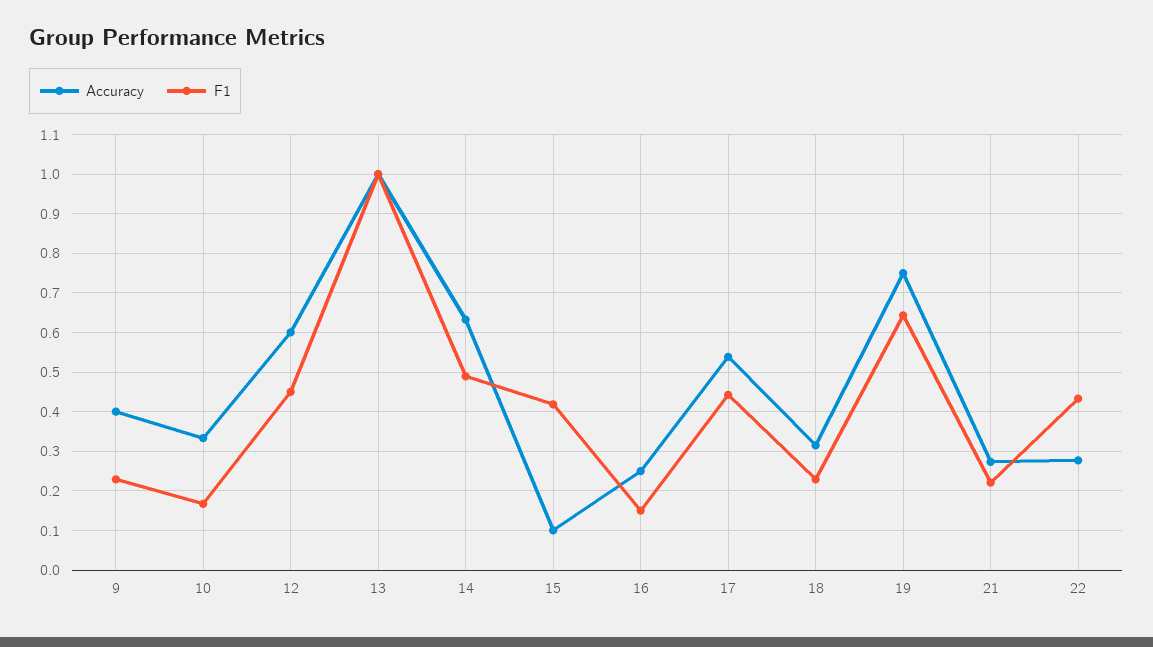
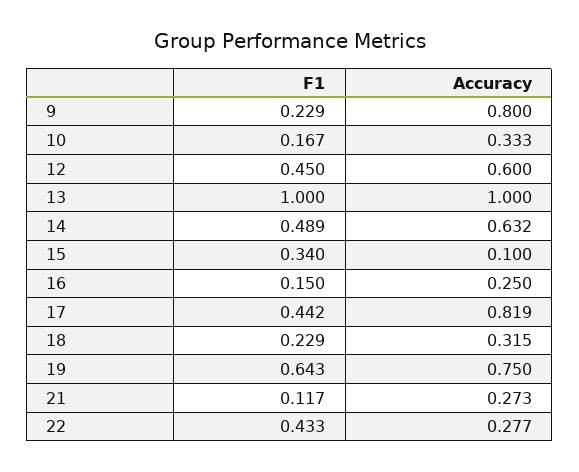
  {
    "Accuracy": {
-     "9": 0.4,
+     "9": 0.8,
      "10": 0.333,
      "12": 0.6,
      "13": 1,
      "14": 0.632,
      "15": 0.1,
      "16": 0.25,
-     "17": 0.54,
+     "17": 0.819,
      "18": 0.315,
      "19": 0.75,
      "21": 0.273,
      "22": 0.277
    },
    "F1": {
      "9": 0.229,
      "10": 0.167,
      "12": 0.45,
      "13": 1,
      "14": 0.489,
-     "15": 0.42,
+     "15": 0.34,
      "16": 0.15,
      "17": 0.442,
      "18": 0.229,
      "19": 0.643,
-     "21": 0.22,
+     "21": 0.117,
      "22": 0.433
    }
  }

